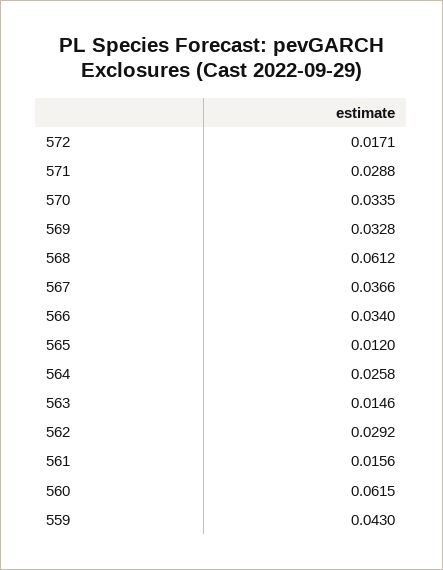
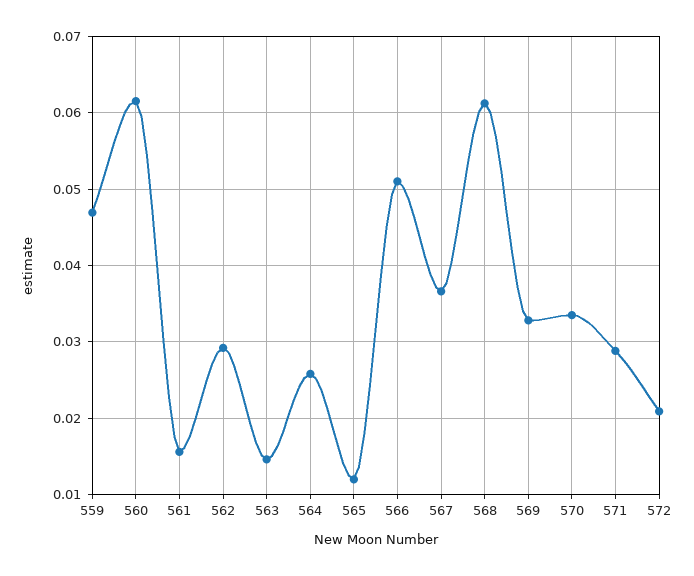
  {
-   "572": 0.0171,
+   "572": 0.021,
    "571": 0.0288,
    "570": 0.0335,
    "569": 0.0328,
    "568": 0.0612,
    "567": 0.0366,
-   "566": 0.034,
+   "566": 0.051,
    "565": 0.012,
    "564": 0.0258,
    "563": 0.0146,
    "562": 0.0292,
    "561": 0.0156,
    "560": 0.0615,
-   "559": 0.043
+   "559": 0.047
  }

